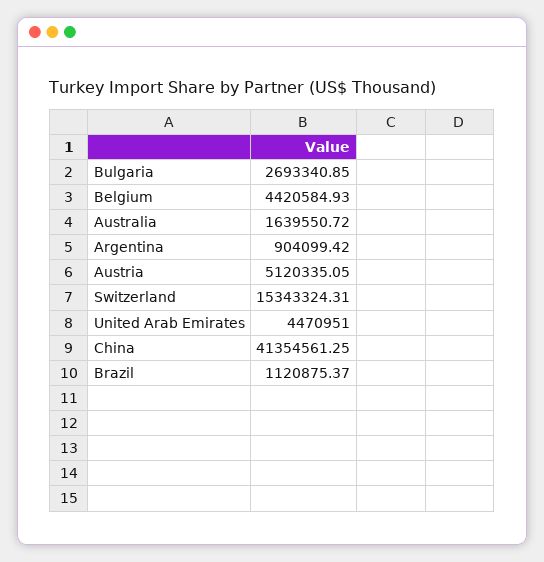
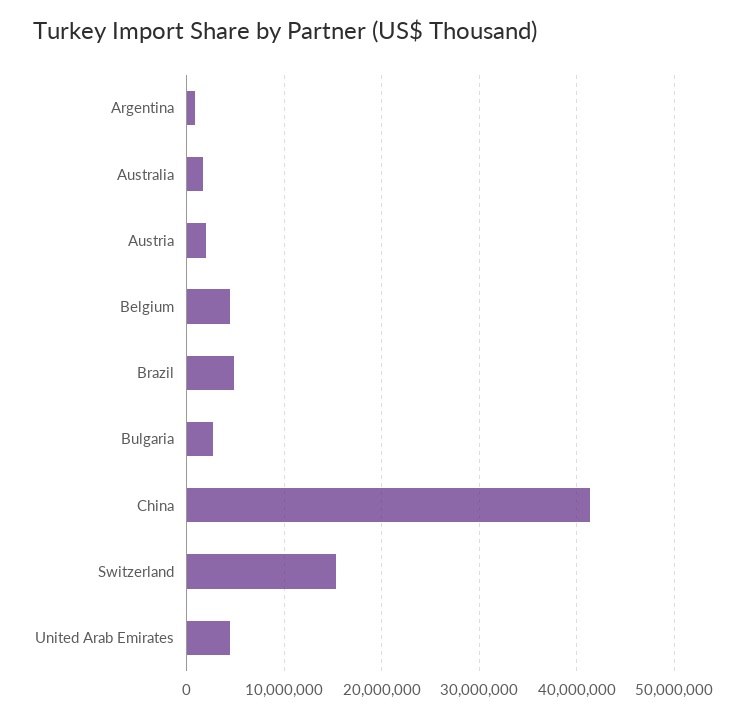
  {
    "Bulgaria": 2693340.85,
    "Belgium": 4420584.93,
    "Australia": 1639550.72,
    "Argentina": 904099.42,
-   "Austria": 5120335.05,
+   "Austria": 2000000,
    "Switzerland": 15343324.31,
    "United Arab Emirates": 4470951,
    "China": 41354561.25,
-   "Brazil": 1120875.37
+   "Brazil": 5000000
  }

